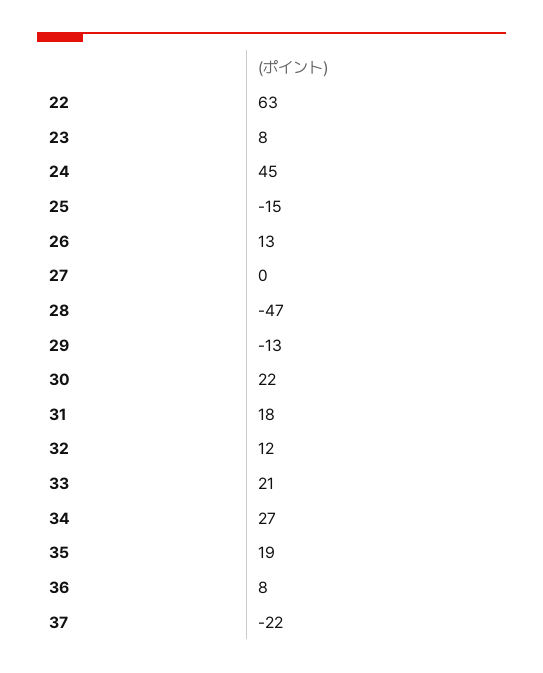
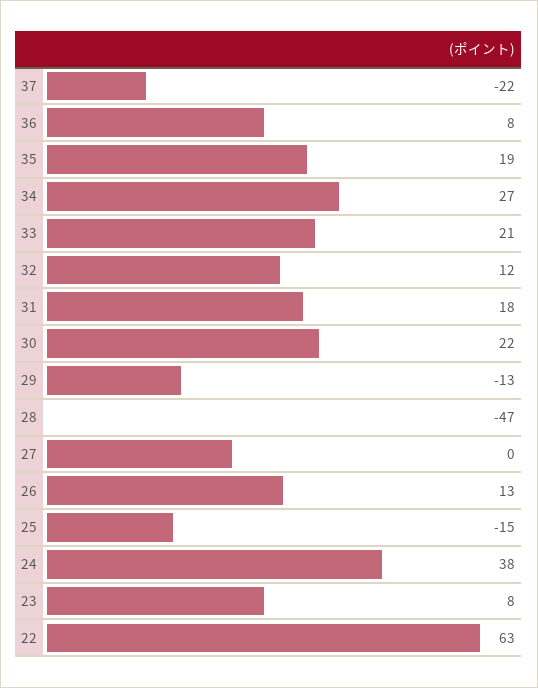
  {
    "22": 63,
    "23": 8,
-   "24": 45,
+   "24": 38,
    "25": -15,
    "26": 13,
    "27": 0,
    "28": -47,
    "29": -13,
    "30": 22,
    "31": 18,
    "32": 12,
    "33": 21,
    "34": 27,
    "35": 19,
    "36": 8,
    "37": -22
  }

